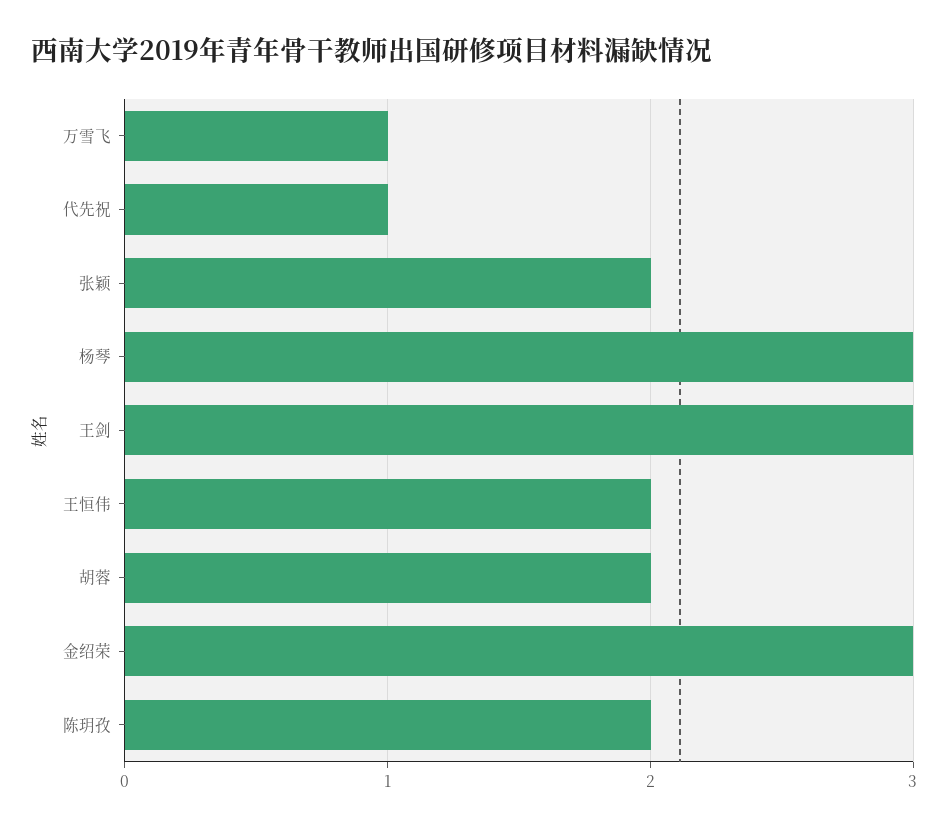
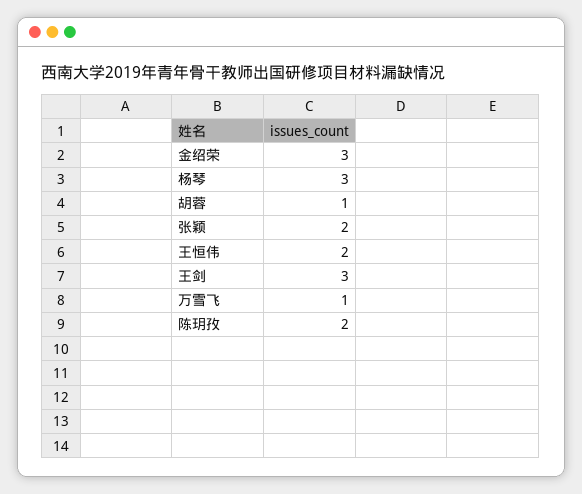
  {
    "万雪飞": 1,
-   "代先祝": 1,
    "张颖": 2,
    "杨琴": 3,
    "王剑": 3,
    "王恒伟": 2,
-   "胡蓉": 2,
+   "胡蓉": 1,
    "金绍荣": 3,
    "陈玥孜": 2
  }

